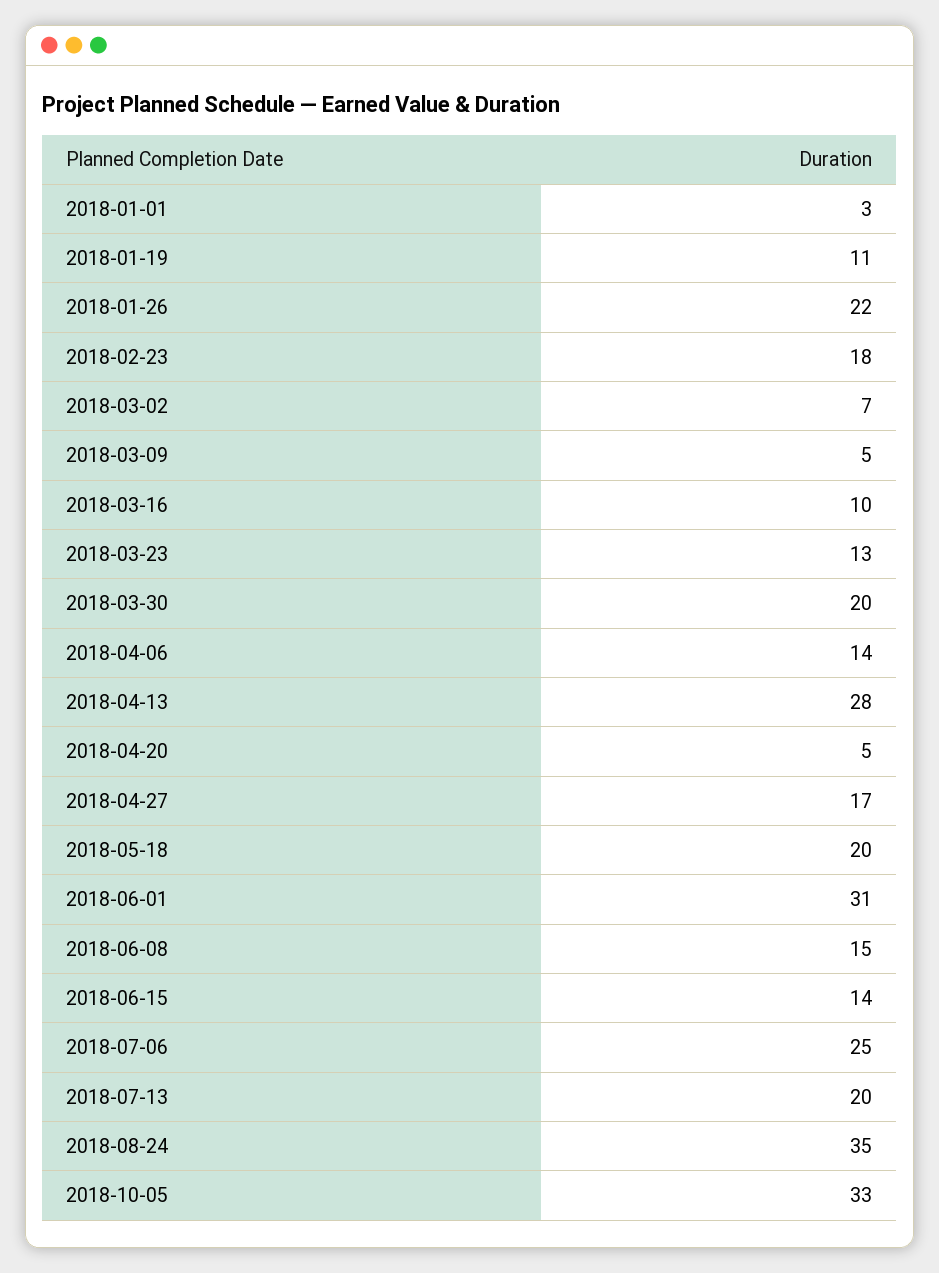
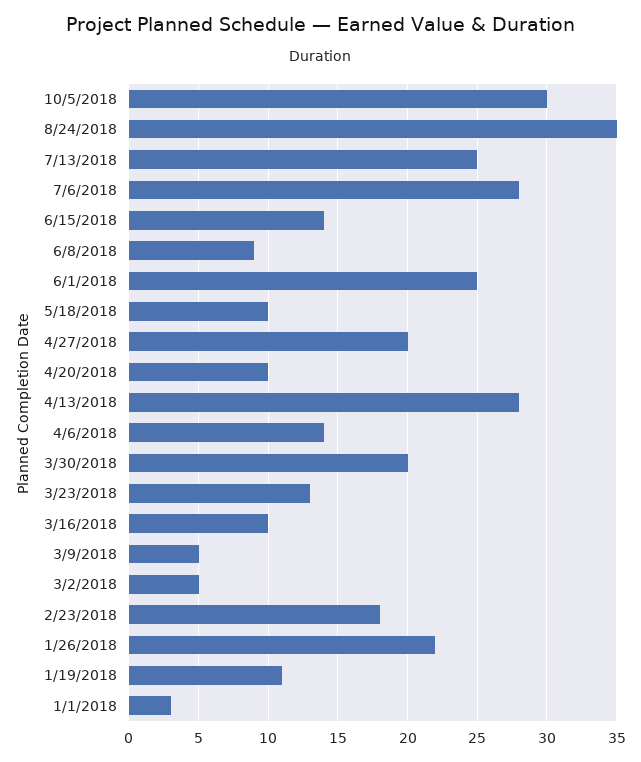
  {
    "2018-01-01": 3,
    "2018-01-19": 11,
    "2018-01-26": 22,
    "2018-02-23": 18,
-   "2018-03-02": 7,
+   "2018-03-02": 5,
    "2018-03-09": 5,
    "2018-03-16": 10,
    "2018-03-23": 13,
    "2018-03-30": 20,
    "2018-04-06": 14,
    "2018-04-13": 28,
-   "2018-04-20": 5,
+   "2018-04-20": 10,
-   "2018-04-27": 17,
+   "2018-04-27": 20,
-   "2018-05-18": 20,
+   "2018-05-18": 10,
-   "2018-06-01": 31,
+   "2018-06-01": 25,
-   "2018-06-08": 15,
+   "2018-06-08": 9,
    "2018-06-15": 14,
-   "2018-07-06": 25,
+   "2018-07-06": 28,
-   "2018-07-13": 20,
+   "2018-07-13": 25,
    "2018-08-24": 35,
-   "2018-10-05": 33
+   "2018-10-05": 30
  }

